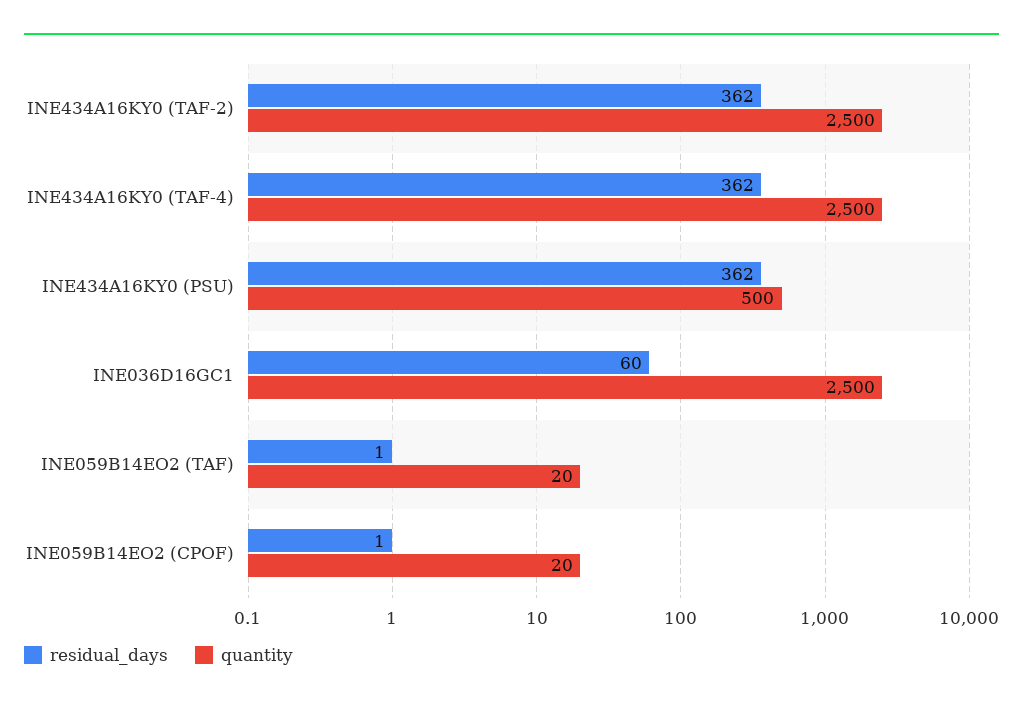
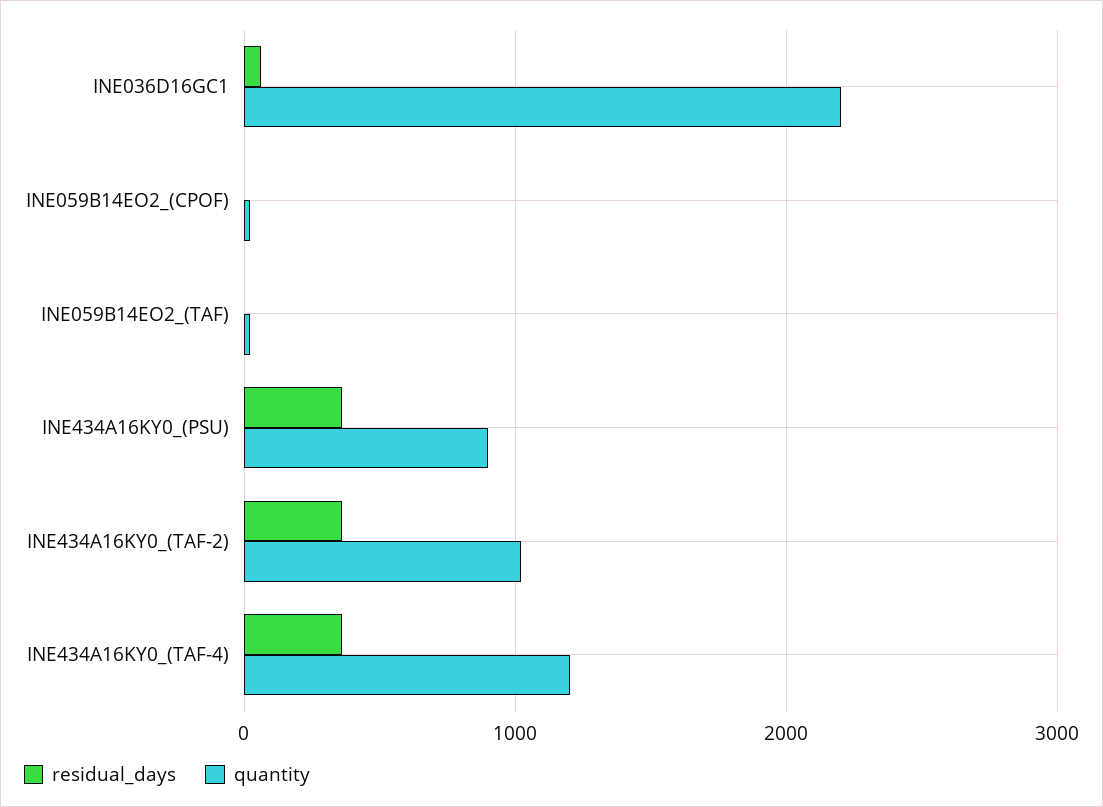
  {
    "residual_days": {
      "INE434A16KY0 (TAF-2)": 362,
      "INE434A16KY0 (TAF-4)": 362,
      "INE434A16KY0 (PSU)": 362,
      "INE036D16GC1": 60,
      "INE059B14EO2 (TAF)": 1,
      "INE059B14EO2 (CPOF)": 1
    },
    "quantity": {
-     "INE434A16KY0 (TAF-2)": 2500,
+     "INE434A16KY0 (TAF-2)": 1000,
-     "INE434A16KY0 (TAF-4)": 2500,
+     "INE434A16KY0 (TAF-4)": 1200,
-     "INE434A16KY0 (PSU)": 500,
+     "INE434A16KY0 (PSU)": 900,
-     "INE036D16GC1": 2500,
+     "INE036D16GC1": 2200,
      "INE059B14EO2 (TAF)": 20,
      "INE059B14EO2 (CPOF)": 20
    }
  }

